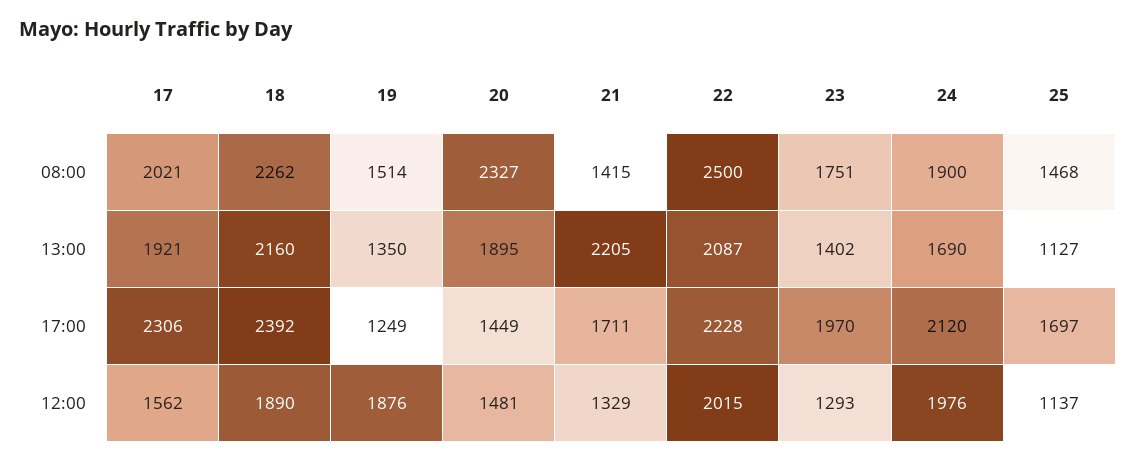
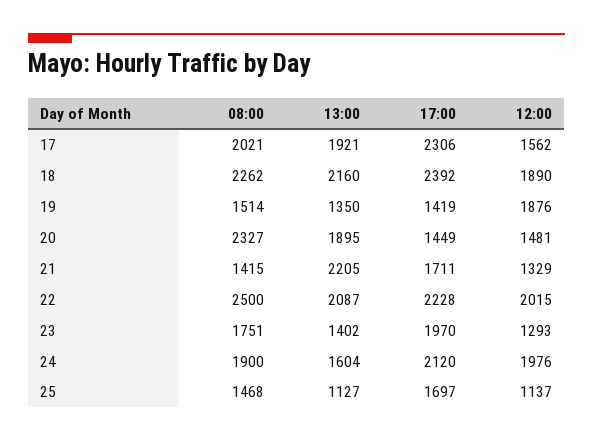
  {
    "17": {
      "08:00": 2021,
      "13:00": 1921,
      "17:00": 2306,
      "12:00": 1562
    },
    "18": {
      "08:00": 2262,
      "13:00": 2160,
      "17:00": 2392,
      "12:00": 1890
    },
    "19": {
      "08:00": 1514,
      "13:00": 1350,
-     "17:00": 1249,
+     "17:00": 1419,
      "12:00": 1876
    },
    "20": {
      "08:00": 2327,
      "13:00": 1895,
      "17:00": 1449,
      "12:00": 1481
    },
    "21": {
      "08:00": 1415,
      "13:00": 2205,
      "17:00": 1711,
      "12:00": 1329
    },
    "22": {
      "08:00": 2500,
      "13:00": 2087,
      "17:00": 2228,
      "12:00": 2015
    },
    "23": {
      "08:00": 1751,
      "13:00": 1402,
      "17:00": 1970,
      "12:00": 1293
    },
    "24": {
      "08:00": 1900,
-     "13:00": 1690,
+     "13:00": 1604,
      "17:00": 2120,
      "12:00": 1976
    },
    "25": {
      "08:00": 1468,
      "13:00": 1127,
      "17:00": 1697,
      "12:00": 1137
    }
  }

